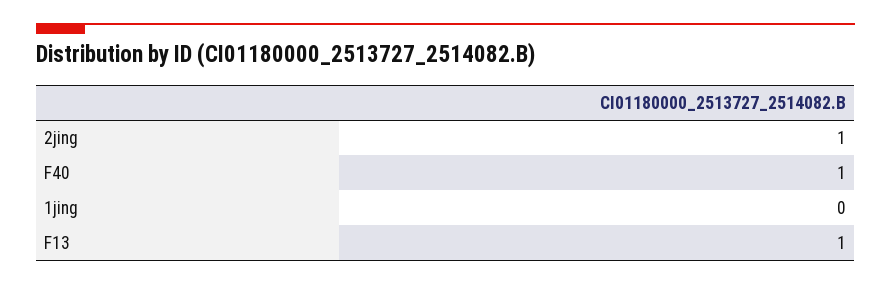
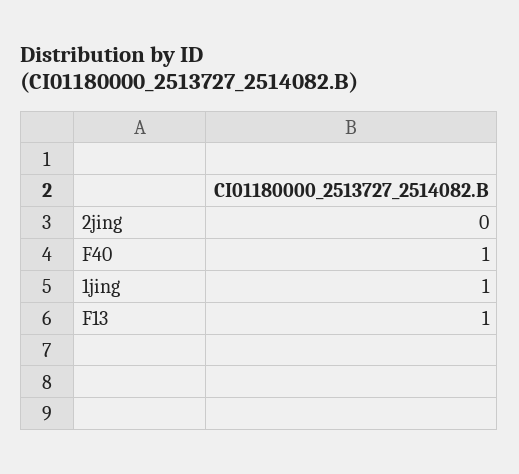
  {
-   "2jing": 1,
+   "2jing": 0,
    "F40": 1,
-   "1jing": 0,
+   "1jing": 1,
    "F13": 1
  }

